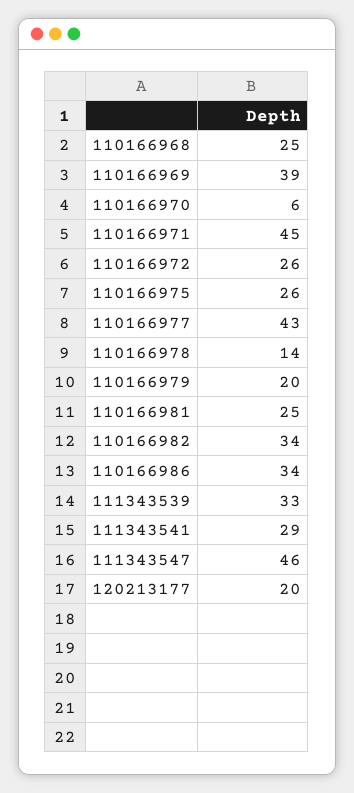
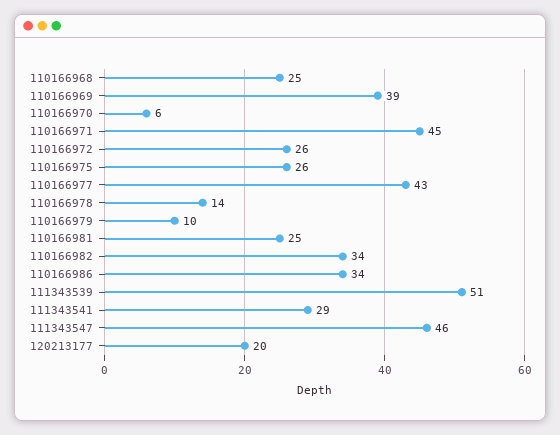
  {
    "110166968": 25,
    "110166969": 39,
    "110166970": 6,
    "110166971": 45,
    "110166972": 26,
    "110166975": 26,
    "110166977": 43,
    "110166978": 14,
-   "110166979": 20,
+   "110166979": 10,
    "110166981": 25,
    "110166982": 34,
    "110166986": 34,
-   "111343539": 33,
+   "111343539": 51,
    "111343541": 29,
    "111343547": 46,
    "120213177": 20
  }

